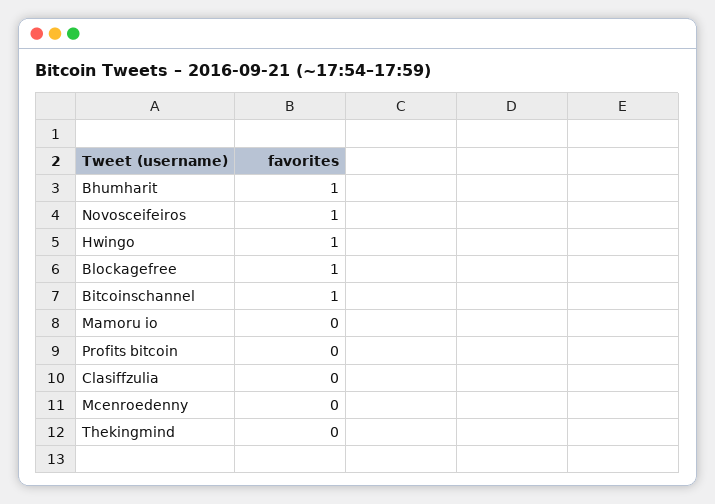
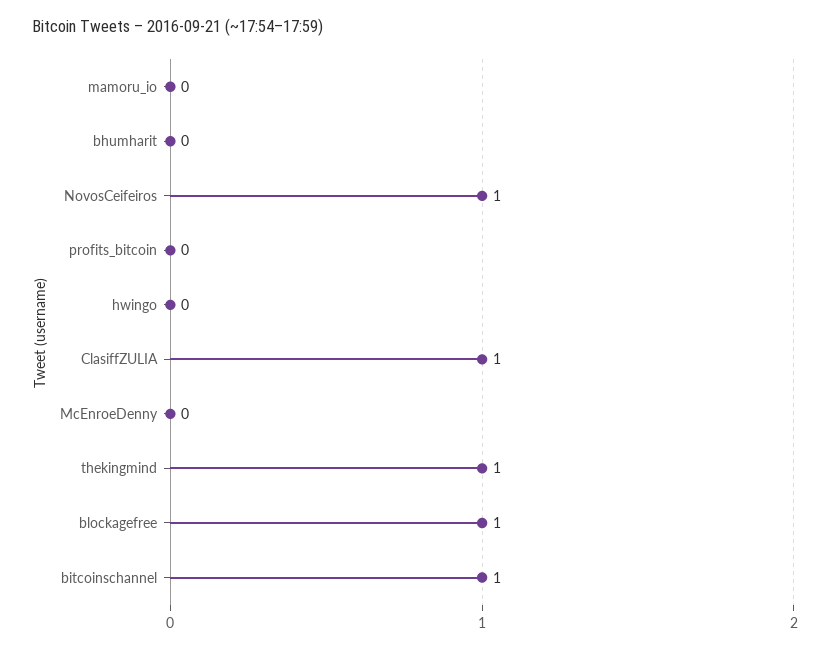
  {
-   "Bhumharit": 1,
+   "Bhumharit": 0,
    "Novosceifeiros": 1,
-   "Hwingo": 1,
+   "Hwingo": 0,
    "Blockagefree": 1,
    "Bitcoinschannel": 1,
    "Mamoru io": 0,
    "Profits bitcoin": 0,
-   "Clasiffzulia": 0,
+   "Clasiffzulia": 1,
    "Mcenroedenny": 0,
-   "Thekingmind": 0
+   "Thekingmind": 1
  }

